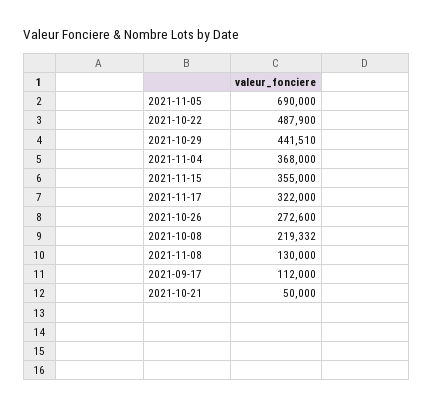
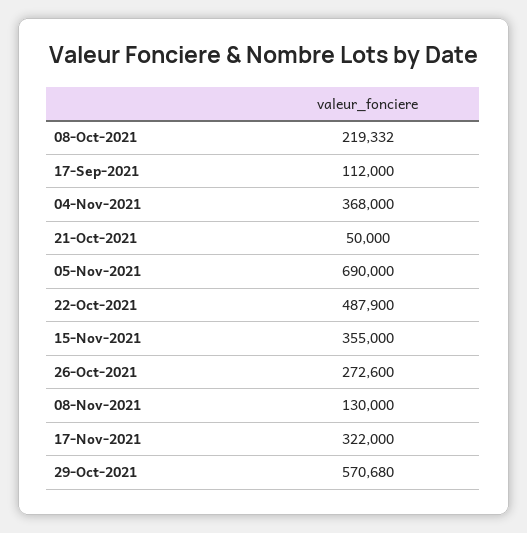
  {
    "2021-11-05": 690000,
    "2021-10-22": 487900,
-   "2021-10-29": 441510,
+   "2021-10-29": 570680,
    "2021-11-04": 368000,
    "2021-11-15": 355000,
    "2021-11-17": 322000,
    "2021-10-26": 272600,
    "2021-10-08": 219332,
    "2021-11-08": 130000,
    "2021-09-17": 112000,
    "2021-10-21": 50000
  }

